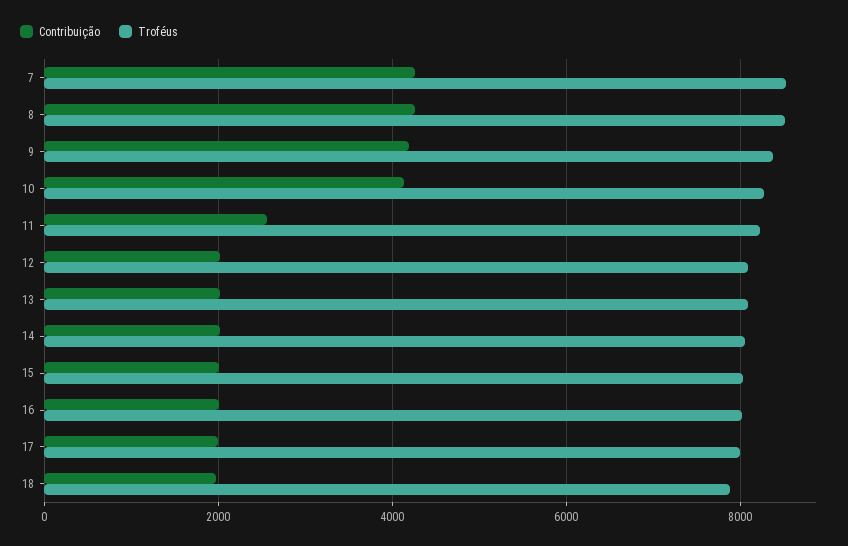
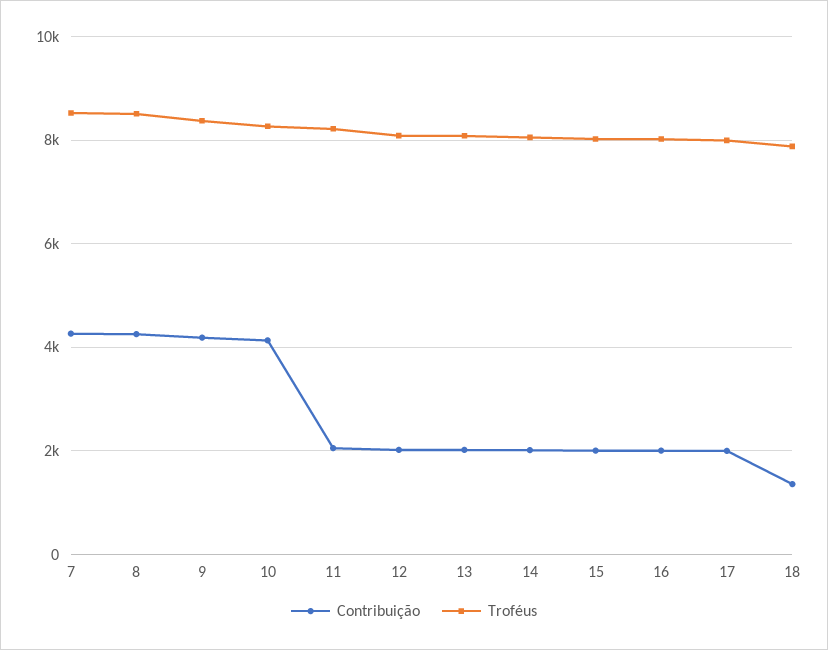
  {
    "Contribuição": {
      "7": 4200,
      "8": 4200,
      "9": 4200,
      "10": 4200,
-     "11": 2600,
+     "11": 2000,
      "12": 2000,
      "13": 2000,
      "14": 2000,
      "15": 2000,
      "16": 2000,
      "17": 2000,
-     "18": 2000
+     "18": 1400
    },
    "Troféus": {
      "7": 8600,
      "8": 8600,
      "9": 8400,
      "10": 8200,
      "11": 8200,
      "12": 8000,
      "13": 8000,
      "14": 8000,
      "15": 8000,
      "16": 8000,
      "17": 8000,
      "18": 7800
    }
  }

